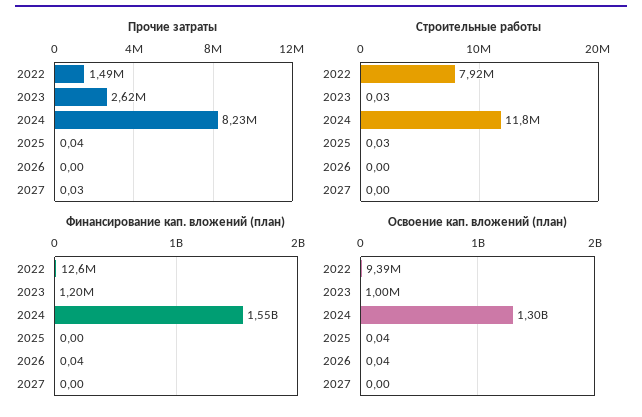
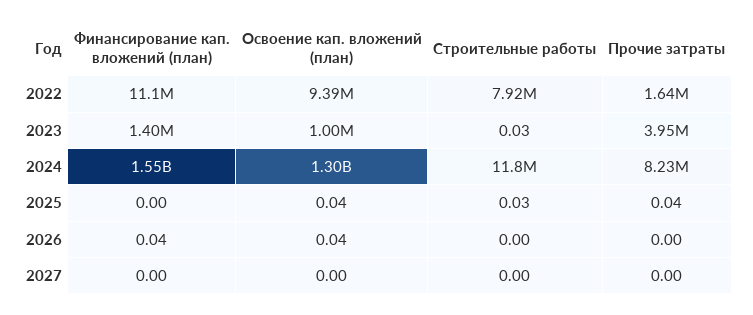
  {
    "Прочие затраты": {
-     "2022": 1490000,
+     "2022": 1640000,
-     "2023": 2620000,
+     "2023": 3950000,
      "2024": 8230000,
      "2025": 0.04,
      "2026": 0,
-     "2027": 0.03
+     "2027": 0
    },
    "Строительные работы": {
      "2022": 7920000,
      "2023": 0.03,
      "2024": 11800000,
      "2025": 0.03,
      "2026": 0,
      "2027": 0
    },
    "Финансирование кап. вложений (план)": {
-     "2022": 12600000,
+     "2022": 11100000,
-     "2023": 1200000,
+     "2023": 1400000,
      "2024": 1550000000,
      "2025": 0,
      "2026": 0.04,
      "2027": 0
    },
    "Освоение кап. вложений (план)": {
      "2022": 9390000,
      "2023": 1000000,
      "2024": 1300000000,
      "2025": 0.04,
      "2026": 0.04,
      "2027": 0
    }
  }

